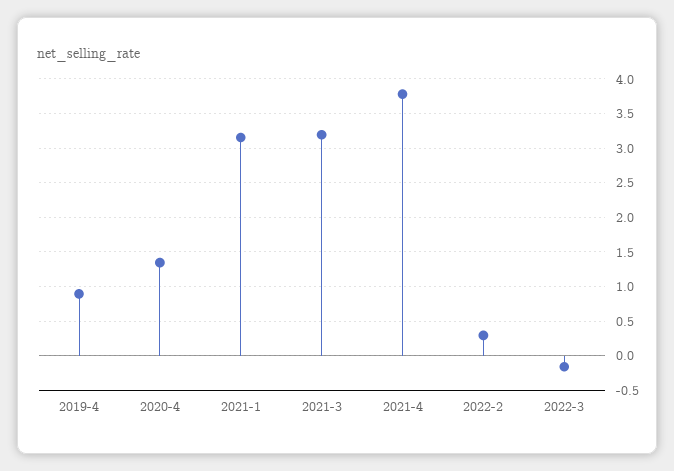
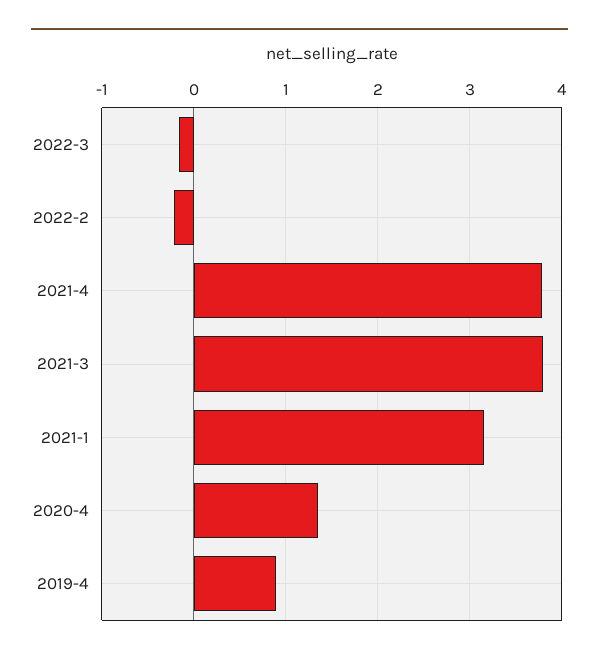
  {
    "2019-4": 0.9,
    "2020-4": 1.3,
    "2021-1": 3.2,
-   "2021-3": 3.2,
+   "2021-3": 3.8,
    "2021-4": 3.8,
-   "2022-2": 0.3,
+   "2022-2": -0.2,
    "2022-3": -0.2
  }

